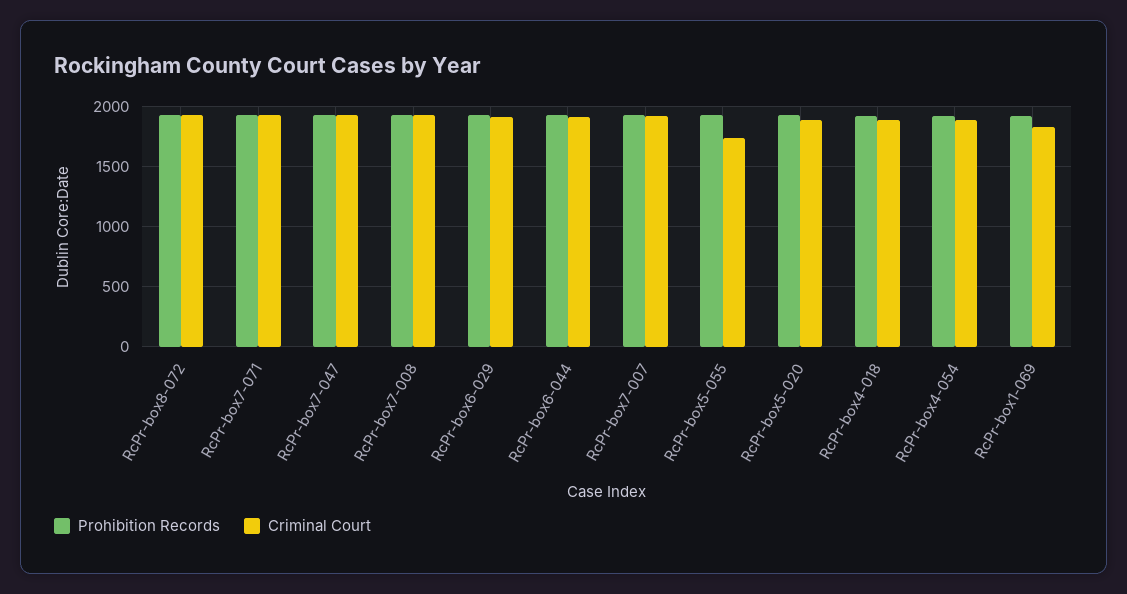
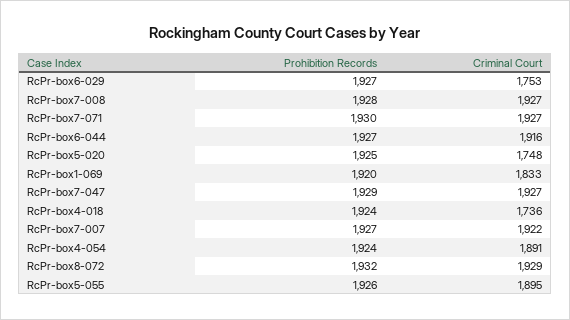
  {
    "Prohibition Records": {
      "RcPr-box8-072": 1932,
      "RcPr-box7-071": 1930,
      "RcPr-box7-047": 1929,
      "RcPr-box7-008": 1928,
      "RcPr-box6-029": 1927,
      "RcPr-box6-044": 1927,
      "RcPr-box7-007": 1927,
      "RcPr-box5-055": 1926,
      "RcPr-box5-020": 1925,
      "RcPr-box4-018": 1924,
      "RcPr-box4-054": 1924,
      "RcPr-box1-069": 1920
    },
    "Criminal Court": {
      "RcPr-box8-072": 1929,
      "RcPr-box7-071": 1927,
      "RcPr-box7-047": 1927,
      "RcPr-box7-008": 1927,
-     "RcPr-box6-029": 1900,
+     "RcPr-box6-029": 1753,
      "RcPr-box6-044": 1916,
      "RcPr-box7-007": 1922,
-     "RcPr-box5-055": 1750,
+     "RcPr-box5-055": 1895,
-     "RcPr-box5-020": 1900,
+     "RcPr-box5-020": 1748,
-     "RcPr-box4-018": 1900,
+     "RcPr-box4-018": 1736,
      "RcPr-box4-054": 1891,
      "RcPr-box1-069": 1833
    }
  }

